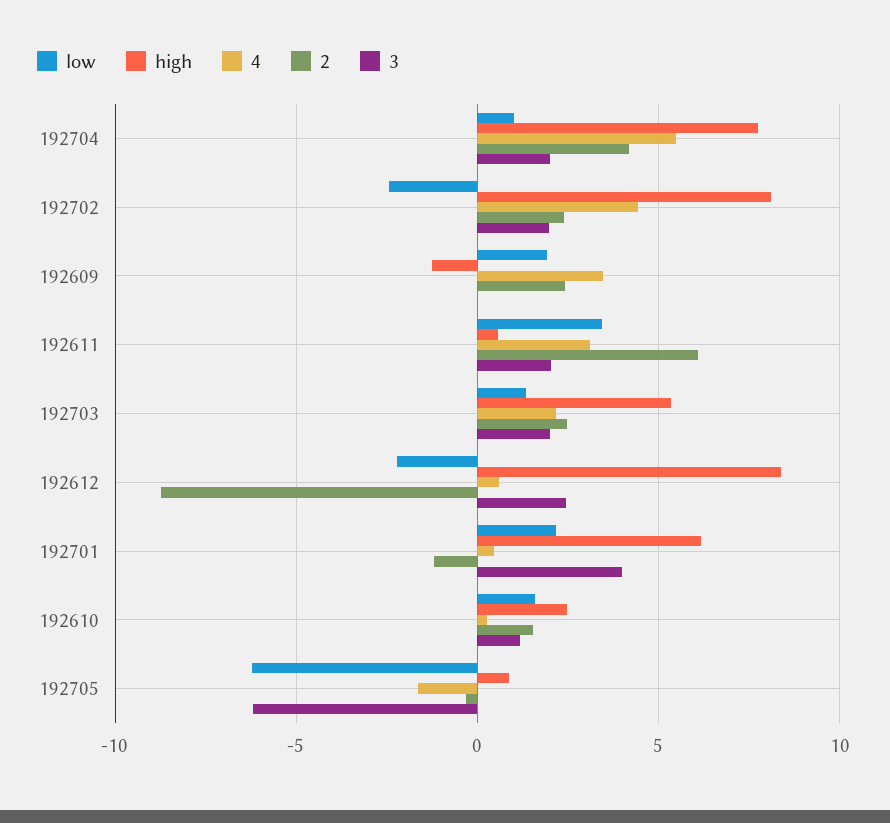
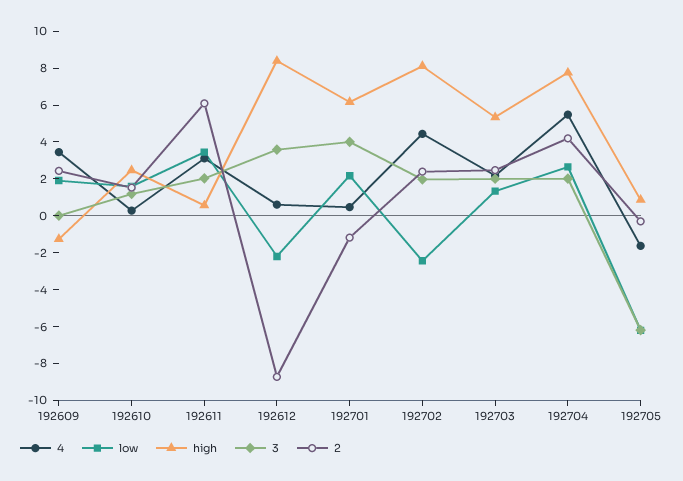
  {
    "low": {
-     "192704": 1,
+     "192704": 2.5,
      "192702": -2.5,
      "192609": 2,
      "192611": 3.5,
      "192703": 1.5,
      "192612": -2,
      "192701": 2,
      "192610": 1.5,
      "192705": -6
    },
    "high": {
      "192704": 8,
      "192702": 8,
      "192609": -1.5,
      "192611": 0.5,
      "192703": 5.5,
      "192612": 8.5,
      "192701": 6,
      "192610": 2.5,
      "192705": 1
    },
    "4": {
      "192704": 5.5,
      "192702": 4.5,
      "192609": 3.5,
      "192611": 3,
      "192703": 2,
      "192612": 0.5,
      "192701": 0.5,
      "192610": 0.5,
      "192705": -1.5
    },
    "2": {
      "192704": 4,
      "192702": 2.5,
      "192609": 2.5,
      "192611": 6,
      "192703": 2.5,
      "192612": -8.5,
      "192701": -1,
      "192610": 1.5,
      "192705": -0.5
    },
    "3": {
      "192704": 2,
      "192702": 2,
      "192609": 0,
      "192611": 2,
      "192703": 2,
-     "192612": 2.5,
+     "192612": 3.5,
      "192701": 4,
      "192610": 1,
      "192705": -6
    }
  }

